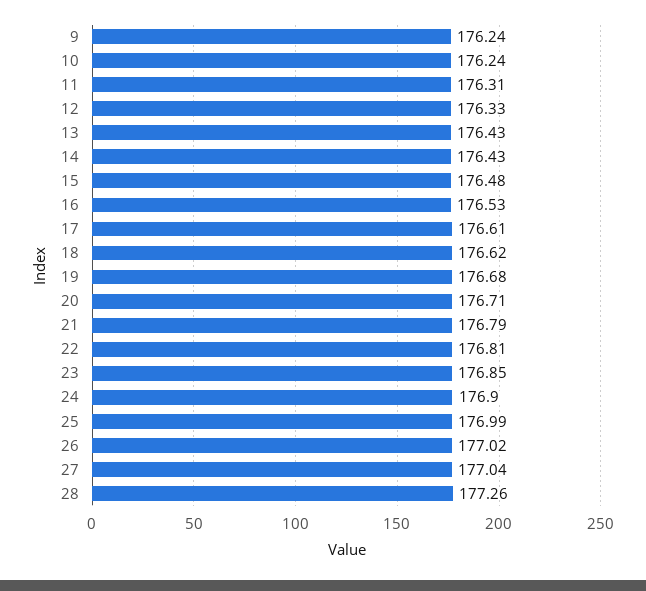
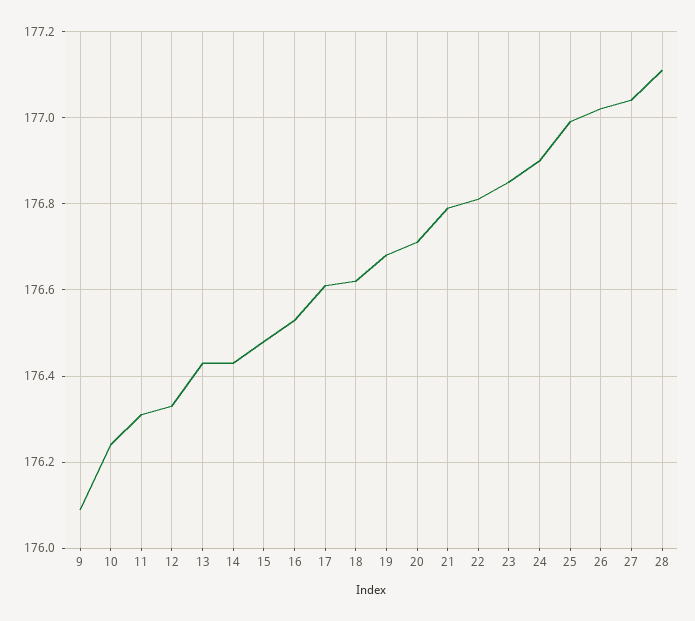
  {
-   "9": 176.24,
+   "9": 176.1,
    "10": 176.24,
    "11": 176.31,
    "12": 176.33,
    "13": 176.43,
    "14": 176.43,
    "15": 176.48,
    "16": 176.53,
    "17": 176.61,
    "18": 176.62,
    "19": 176.68,
    "20": 176.71,
    "21": 176.79,
    "22": 176.81,
    "23": 176.85,
    "24": 176.9,
    "25": 176.99,
    "26": 177.02,
    "27": 177.04,
-   "28": 177.26
+   "28": 177.1
  }

